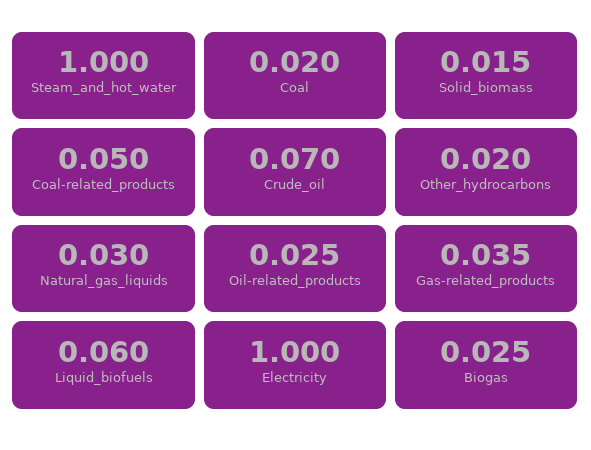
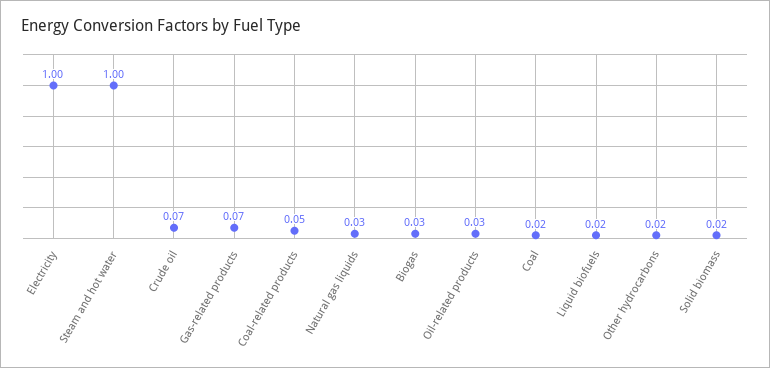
  {
    "Steam_and_hot_water": 1,
    "Coal": 0.02,
    "Solid_biomass": 0.015,
    "Coal-related_products": 0.05,
    "Crude_oil": 0.07,
    "Other_hydrocarbons": 0.02,
    "Natural_gas_liquids": 0.03,
    "Oil-related_products": 0.025,
-   "Gas-related_products": 0.035,
+   "Gas-related_products": 0.07,
-   "Liquid_biofuels": 0.06,
+   "Liquid_biofuels": 0.02,
    "Electricity": 1,
    "Biogas": 0.025
  }

